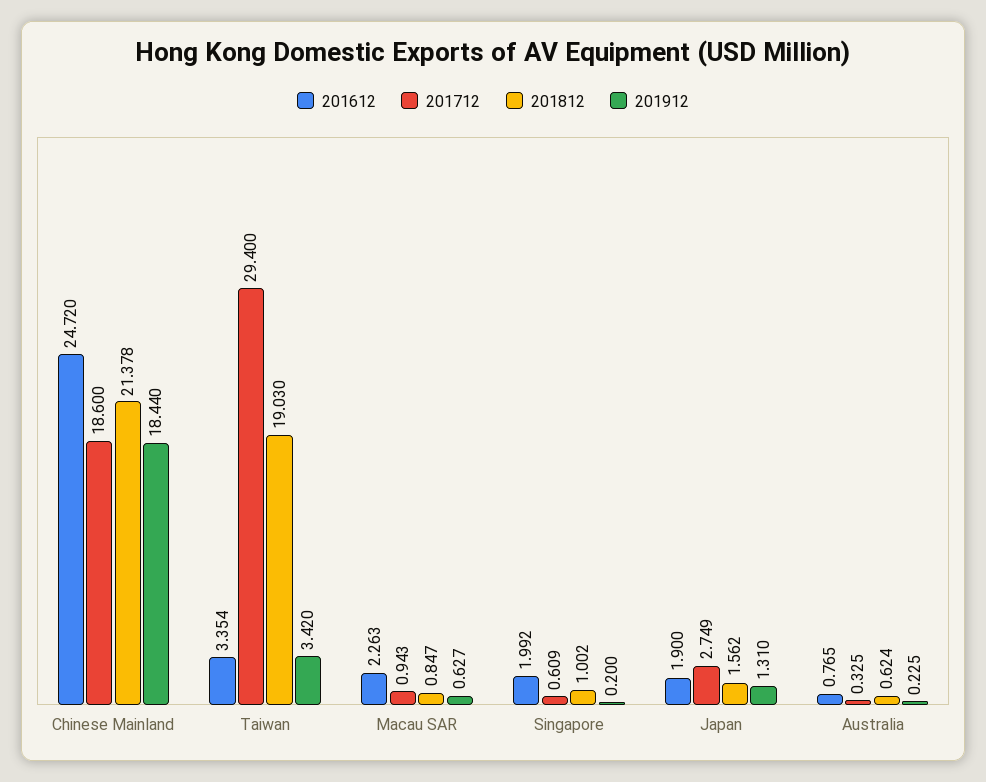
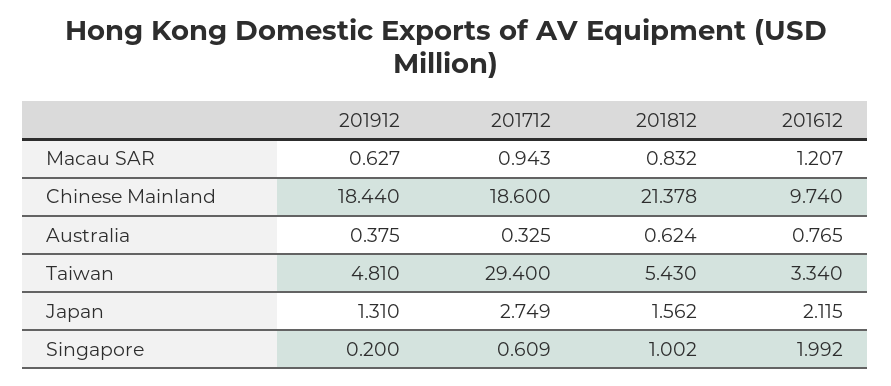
  {
    "201612": {
-     "Chinese Mainland": 24.72,
+     "Chinese Mainland": 9.74,
-     "Taiwan": 3.354,
+     "Taiwan": 3.34,
-     "Macau SAR": 2.263,
+     "Macau SAR": 1.207,
      "Singapore": 1.992,
-     "Japan": 1.9,
+     "Japan": 2.115,
      "Australia": 0.765
    },
    "201712": {
      "Chinese Mainland": 18.6,
      "Taiwan": 29.4,
      "Macau SAR": 0.943,
      "Singapore": 0.609,
      "Japan": 2.749,
      "Australia": 0.325
    },
    "201812": {
      "Chinese Mainland": 21.378,
-     "Taiwan": 19.03,
+     "Taiwan": 5.43,
-     "Macau SAR": 0.847,
+     "Macau SAR": 0.832,
      "Singapore": 1.002,
      "Japan": 1.562,
      "Australia": 0.624
    },
    "201912": {
      "Chinese Mainland": 18.44,
-     "Taiwan": 3.42,
+     "Taiwan": 4.81,
      "Macau SAR": 0.627,
      "Singapore": 0.2,
      "Japan": 1.31,
-     "Australia": 0.225
+     "Australia": 0.375
    }
  }

